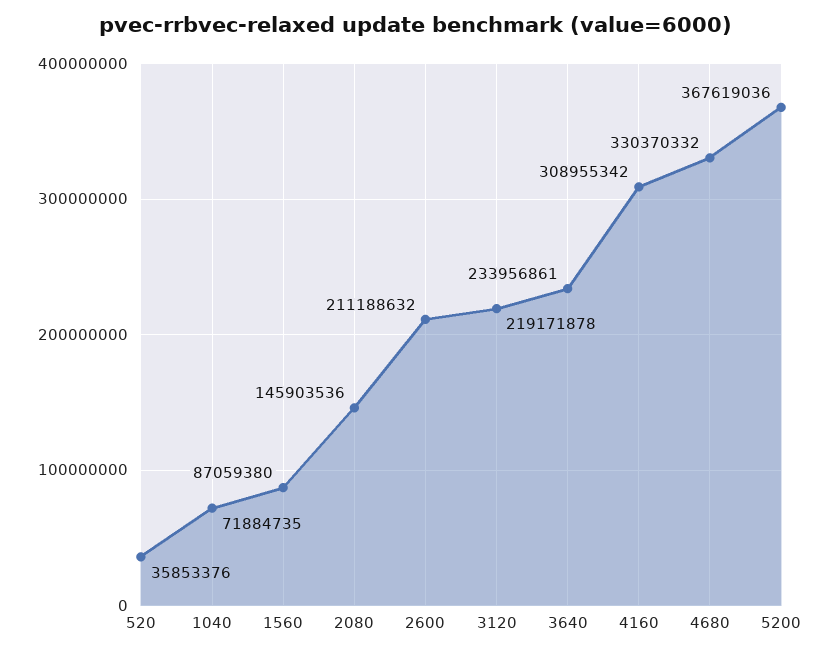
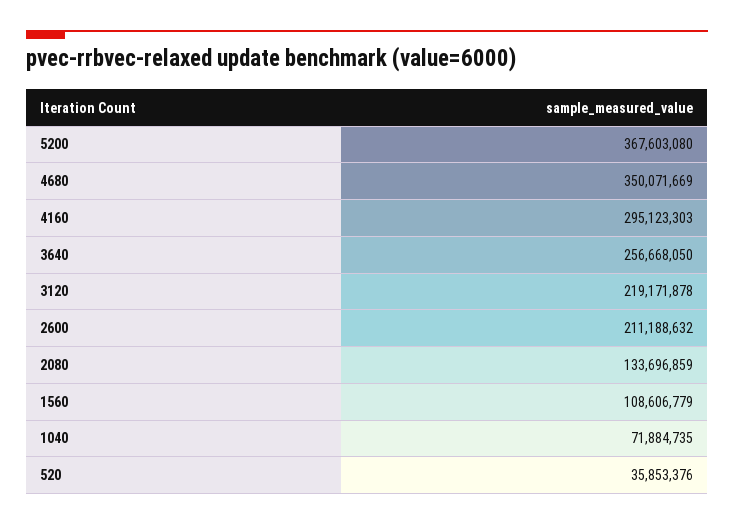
  {
    "520": 35853376,
    "1040": 71884735,
-   "1560": 87059380,
+   "1560": 108606779,
-   "2080": 145903536,
+   "2080": 133696859,
    "2600": 211188632,
    "3120": 219171878,
-   "3640": 233956861,
+   "3640": 256668050,
-   "4160": 308955342,
+   "4160": 295123303,
-   "4680": 330370332,
+   "4680": 350071669,
-   "5200": 367619036
+   "5200": 367603080
  }

